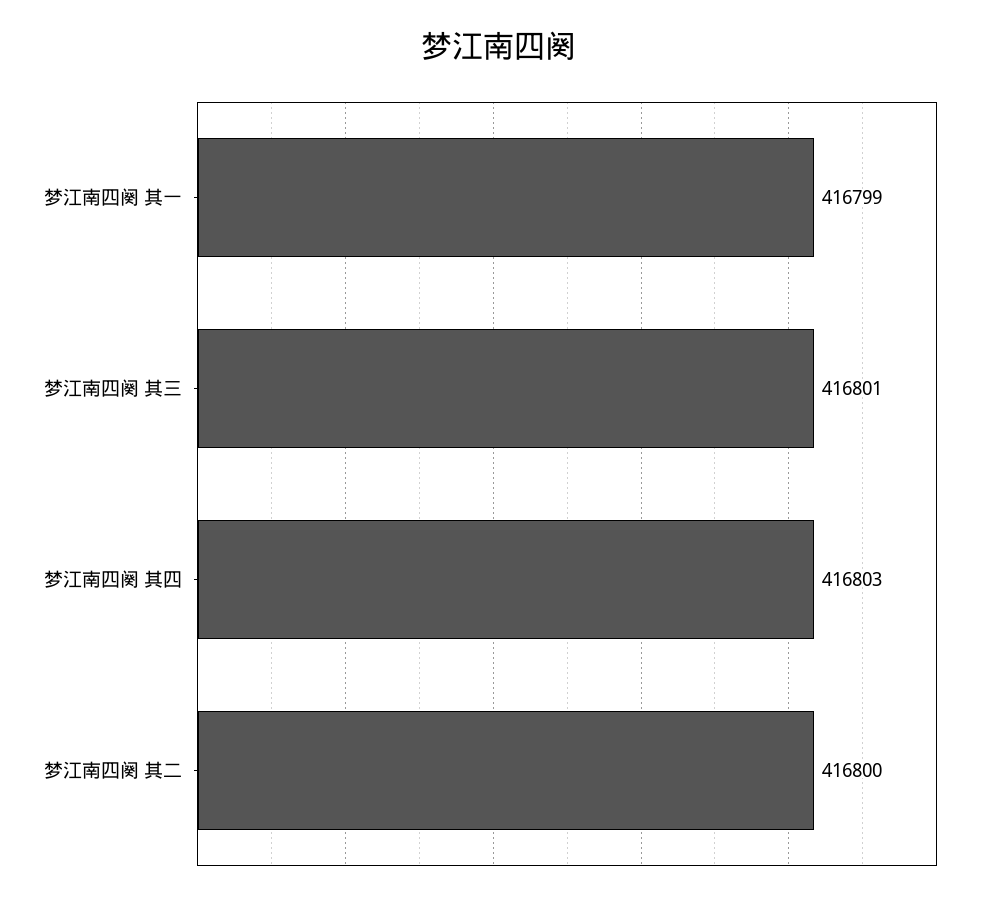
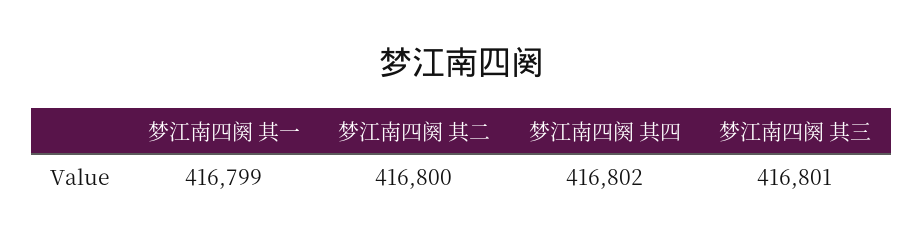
  {
    "梦江南四阕 其一": 416799,
    "梦江南四阕 其三": 416801,
-   "梦江南四阕 其四": 416803,
+   "梦江南四阕 其四": 416802,
    "梦江南四阕 其二": 416800
  }

